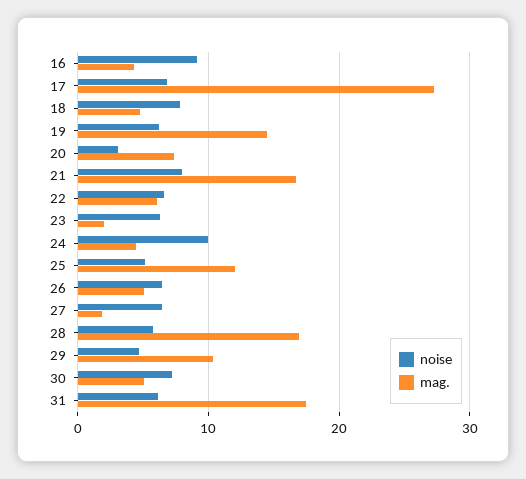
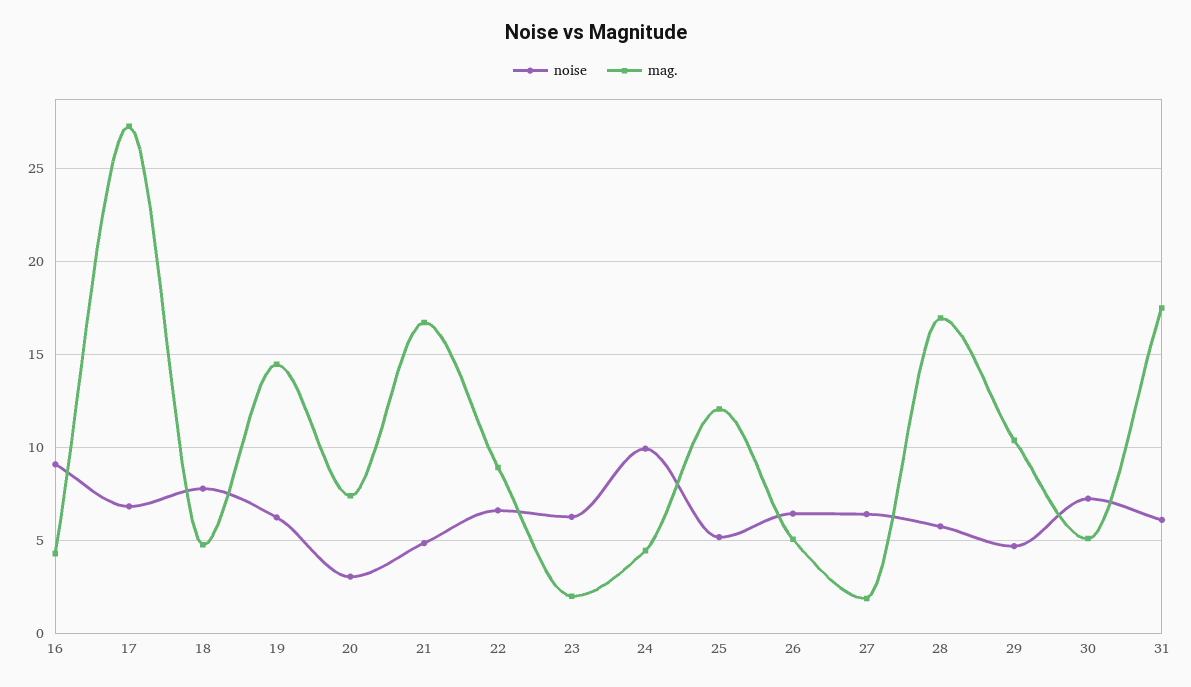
  {
    "noise": {
      "16": 9,
      "17": 7,
      "18": 8,
      "19": 6,
      "20": 3,
-     "21": 8,
+     "21": 5,
      "22": 6.5,
      "23": 6.5,
      "24": 10,
      "25": 5,
      "26": 6.5,
      "27": 6.5,
      "28": 6,
      "29": 4.5,
      "30": 7,
      "31": 6
    },
    "mag.": {
      "16": 4.5,
      "17": 27.5,
      "18": 5,
      "19": 14.5,
      "20": 7.5,
      "21": 16.5,
-     "22": 6,
+     "22": 9,
      "23": 2,
      "24": 4.5,
      "25": 12,
      "26": 5,
      "27": 2,
      "28": 17,
      "29": 10.5,
      "30": 5,
      "31": 17.5
    }
  }

